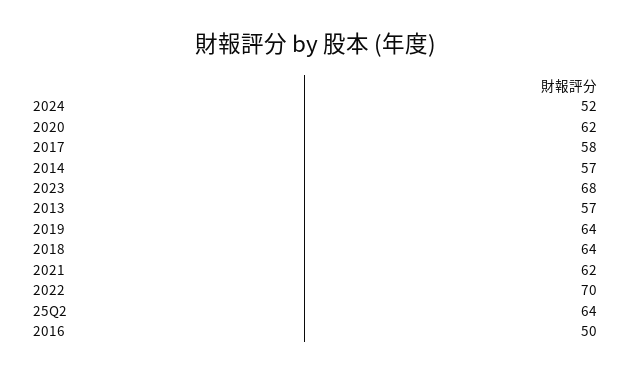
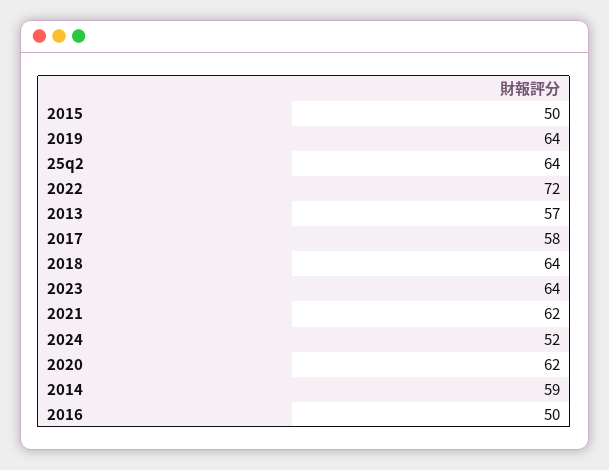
  {
    "2024": 52,
    "2020": 62,
    "2017": 58,
-   "2014": 57,
+   "2014": 59,
-   "2023": 68,
+   "2023": 64,
    "2013": 57,
    "2019": 64,
    "2018": 64,
    "2021": 62,
-   "2022": 70,
+   "2022": 72,
    "25Q2": 64,
-   "2016": 50
+   "2016": 50,
+   "2015": 50
  }

